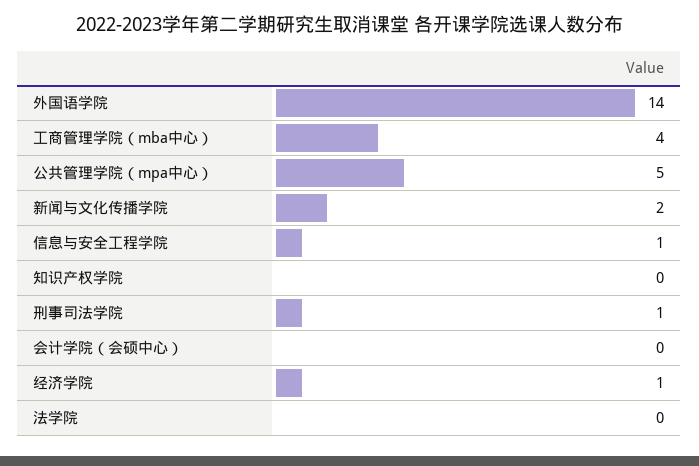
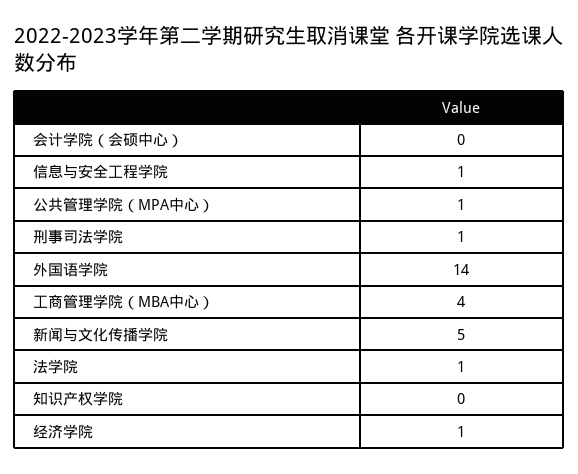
  {
    "外国语学院": 14,
    "工商管理学院（mba中心）": 4,
-   "公共管理学院（mpa中心）": 5,
+   "公共管理学院（mpa中心）": 1,
-   "新闻与文化传播学院": 2,
+   "新闻与文化传播学院": 5,
    "信息与安全工程学院": 1,
    "知识产权学院": 0,
    "刑事司法学院": 1,
    "会计学院（会硕中心）": 0,
    "经济学院": 1,
-   "法学院": 0
+   "法学院": 1
  }

